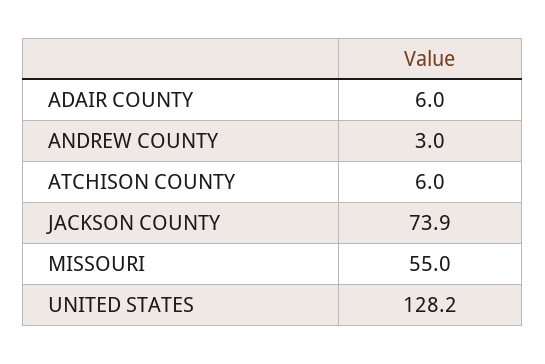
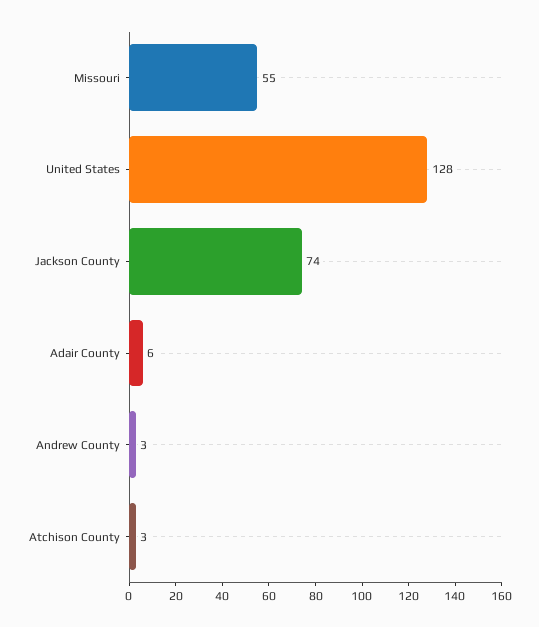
  {
    "ADAIR COUNTY": 6,
    "ANDREW COUNTY": 3,
-   "ATCHISON COUNTY": 6,
+   "ATCHISON COUNTY": 3,
    "JACKSON COUNTY": 73.9,
    "MISSOURI": 55,
    "UNITED STATES": 128.2
  }

